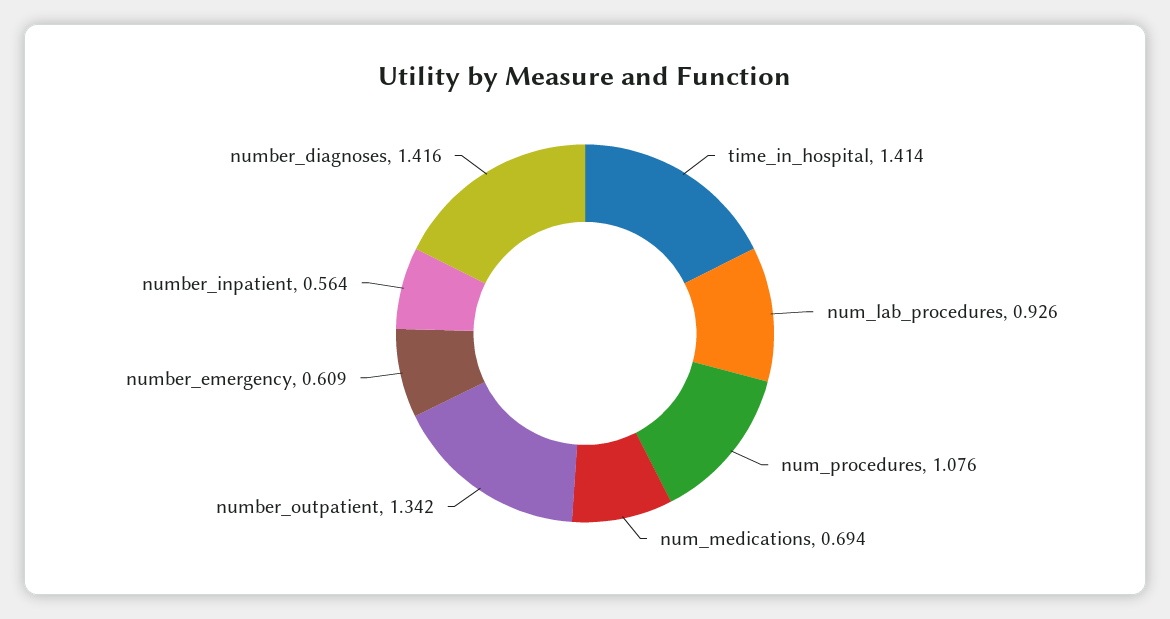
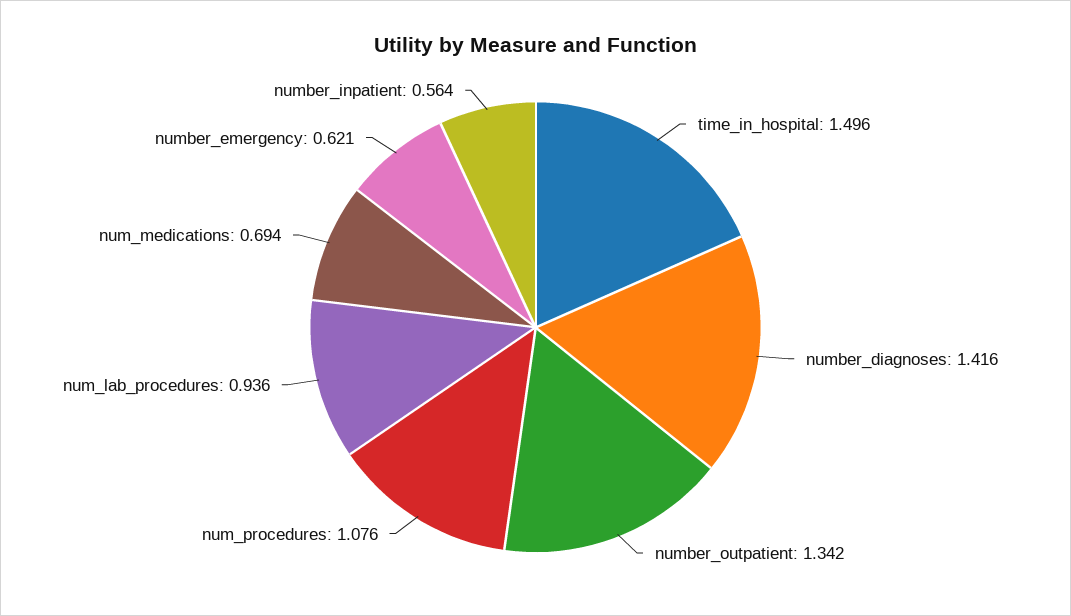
  {
-   "time_in_hospital": 1.414,
+   "time_in_hospital": 1.496,
-   "num_lab_procedures": 0.926,
+   "num_lab_procedures": 0.936,
    "num_procedures": 1.076,
    "num_medications": 0.694,
    "number_outpatient": 1.342,
-   "number_emergency": 0.609,
+   "number_emergency": 0.621,
    "number_inpatient": 0.564,
    "number_diagnoses": 1.416
  }

